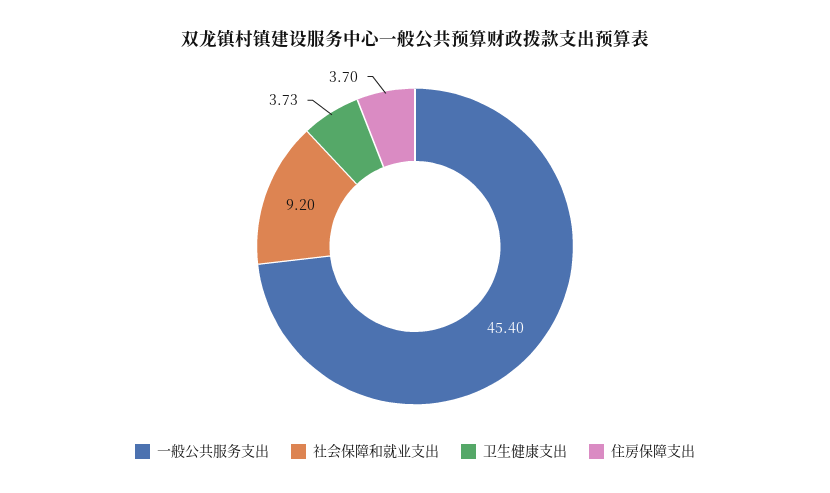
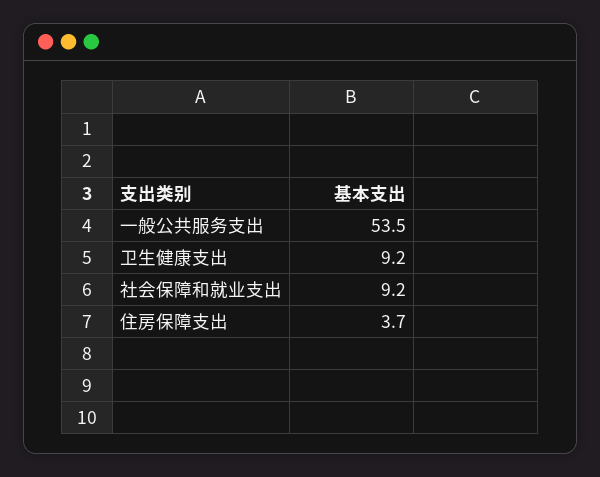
  {
-   "一般公共服务支出": 45.4,
+   "一般公共服务支出": 53.5,
    "社会保障和就业支出": 9.2,
-   "卫生健康支出": 3.73,
+   "卫生健康支出": 9.2,
    "住房保障支出": 3.7
  }

